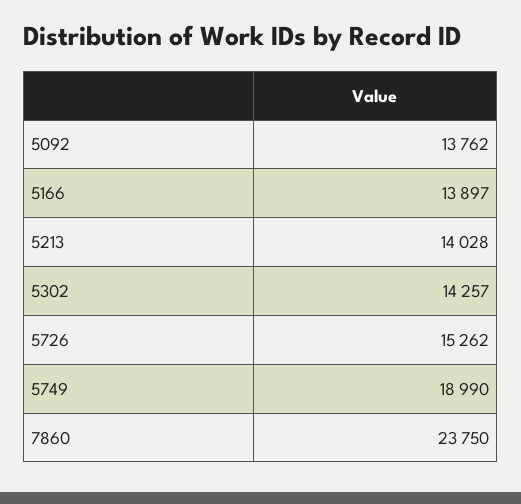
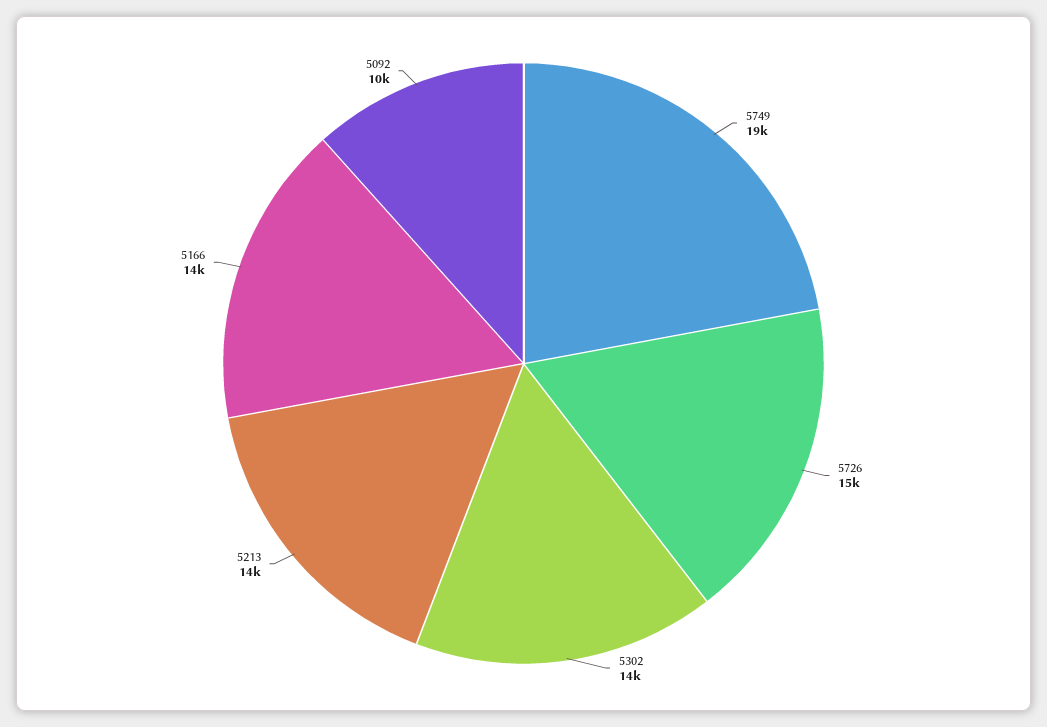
  {
-   "5092": 13762,
+   "5092": 10000,
    "5166": 13897,
    "5213": 14028,
    "5302": 14257,
    "5726": 15262,
-   "5749": 18990,
+   "5749": 18990
-   "7860": 23750
  }

